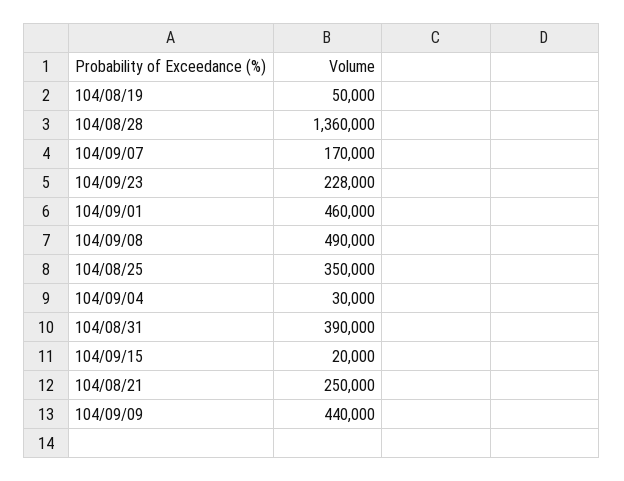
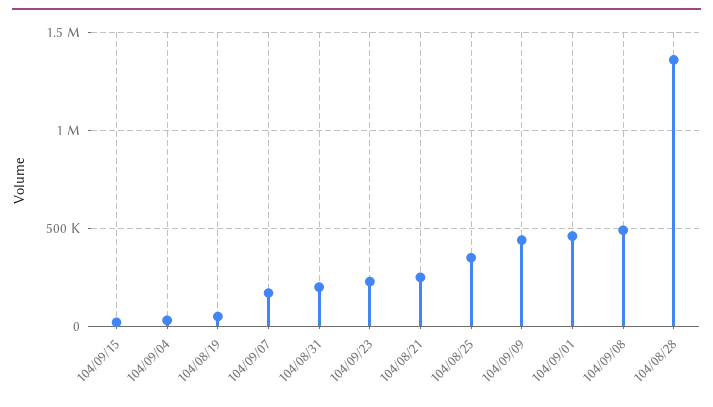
  {
    "104/08/19": 50000,
    "104/08/28": 1360000,
    "104/09/07": 170000,
    "104/09/23": 228000,
    "104/09/01": 460000,
    "104/09/08": 490000,
    "104/08/25": 350000,
    "104/09/04": 30000,
-   "104/08/31": 390000,
+   "104/08/31": 200000,
    "104/09/15": 20000,
    "104/08/21": 250000,
    "104/09/09": 440000
  }

